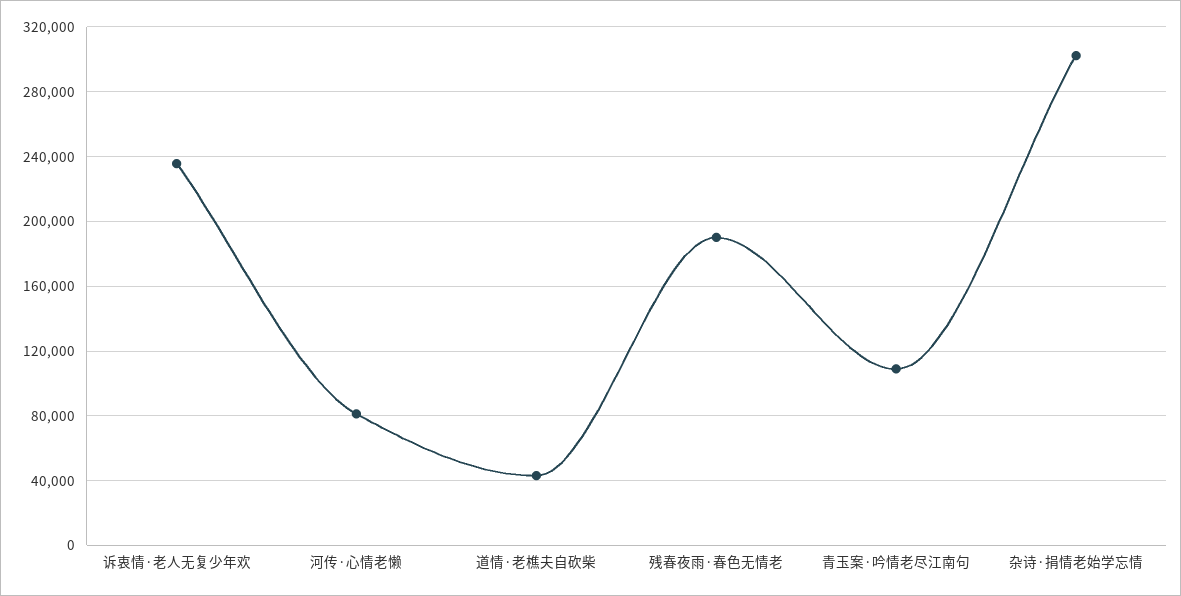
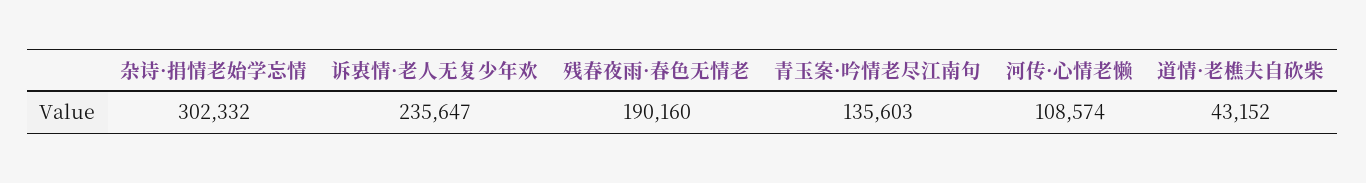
  {
    "诉衷情·老人无复少年欢": 235647,
-   "河传·心情老懒": 80000,
+   "河传·心情老懒": 108574,
    "道情·老樵夫自砍柴": 43152,
    "残春夜雨·春色无情老": 190160,
-   "青玉案·吟情老尽江南句": 110000,
+   "青玉案·吟情老尽江南句": 135603,
    "杂诗·捐情老始学忘情": 302332
  }

